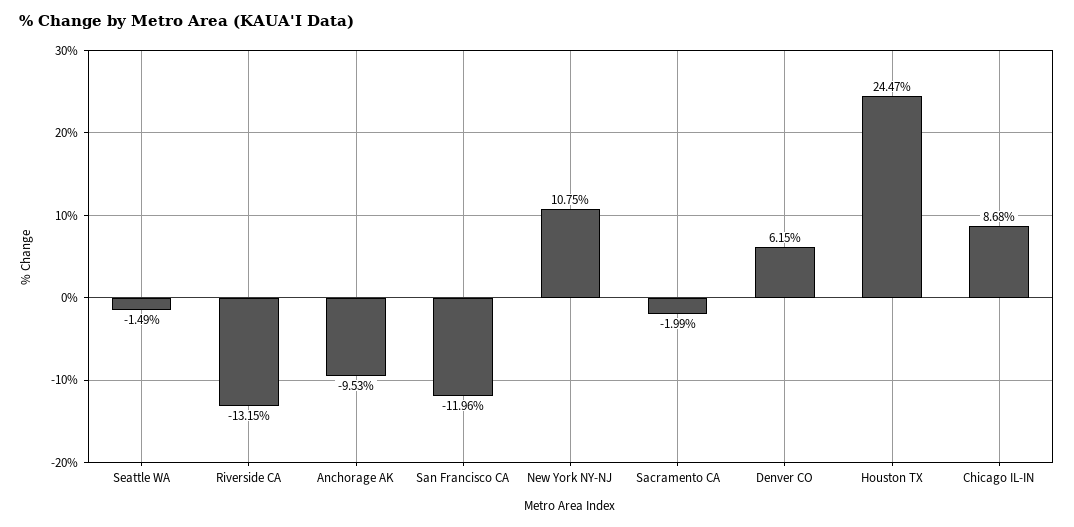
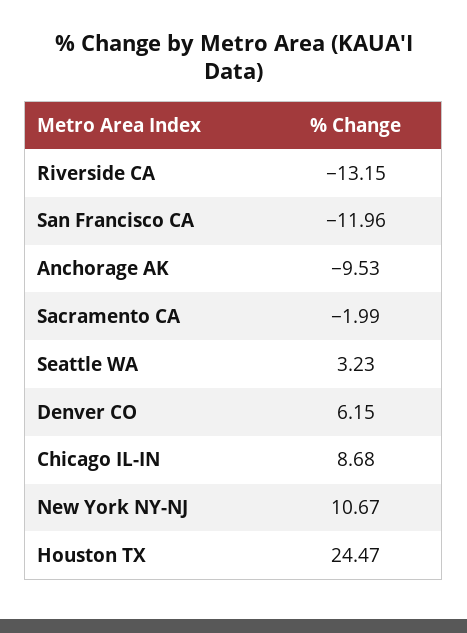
  {
-   "Seattle WA": -1.49,
+   "Seattle WA": 3.23,
    "Riverside CA": -13.15,
    "Anchorage AK": -9.53,
    "San Francisco CA": -11.96,
-   "New York NY-NJ": 10.75,
+   "New York NY-NJ": 10.67,
    "Sacramento CA": -1.99,
    "Denver CO": 6.15,
    "Houston TX": 24.47,
    "Chicago IL-IN": 8.68
  }

